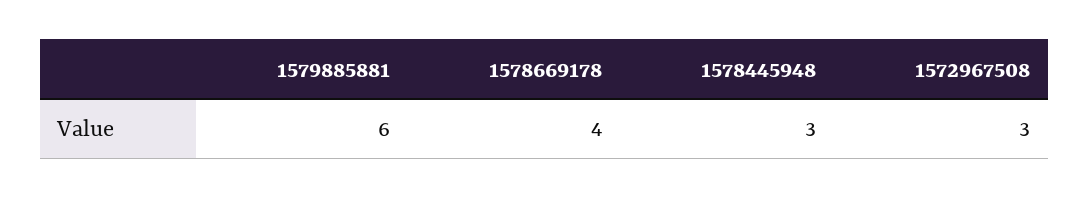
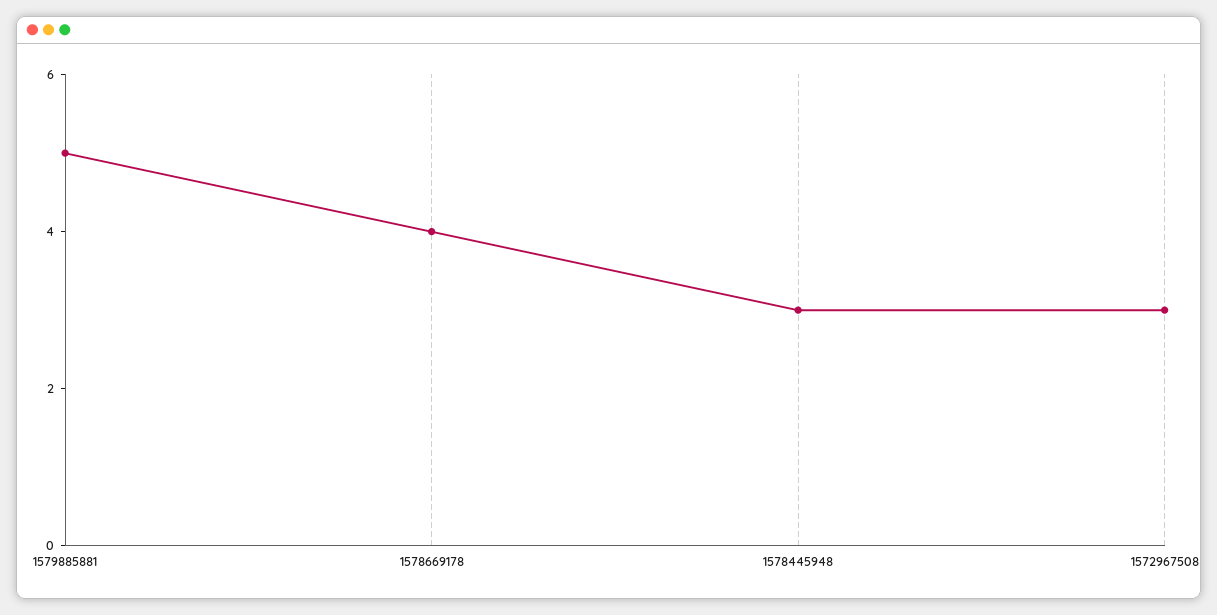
  {
-   "1579885881": 6,
+   "1579885881": 5,
    "1578669178": 4,
    "1578445948": 3,
    "1572967508": 3
  }

